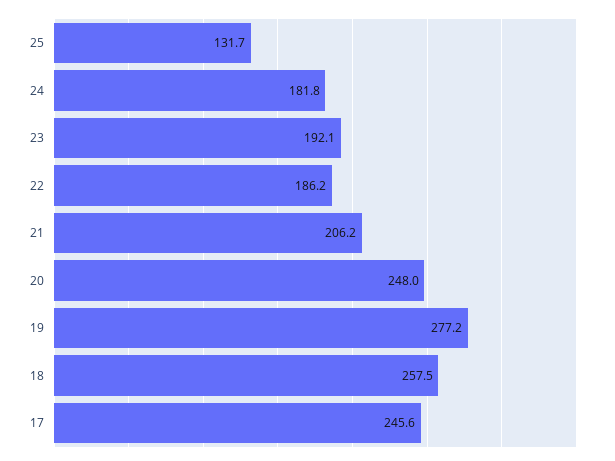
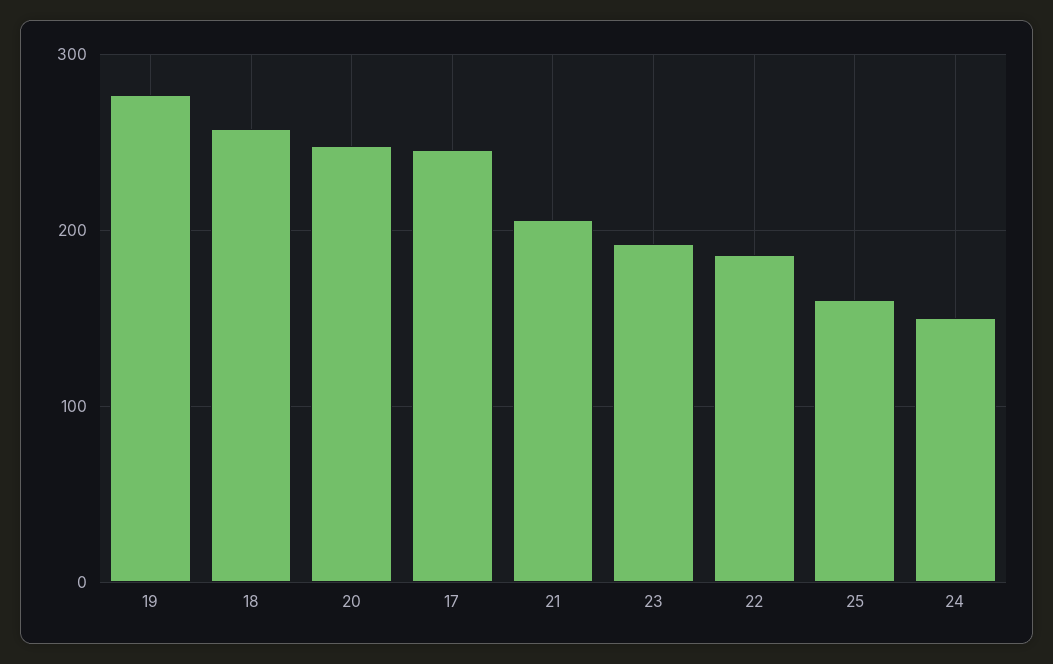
  {
-   "25": 131.7,
+   "25": 160,
-   "24": 181.8,
+   "24": 150,
    "23": 192.1,
    "22": 186.2,
    "21": 206.2,
    "20": 248,
    "19": 277.2,
    "18": 257.5,
    "17": 245.6
  }

